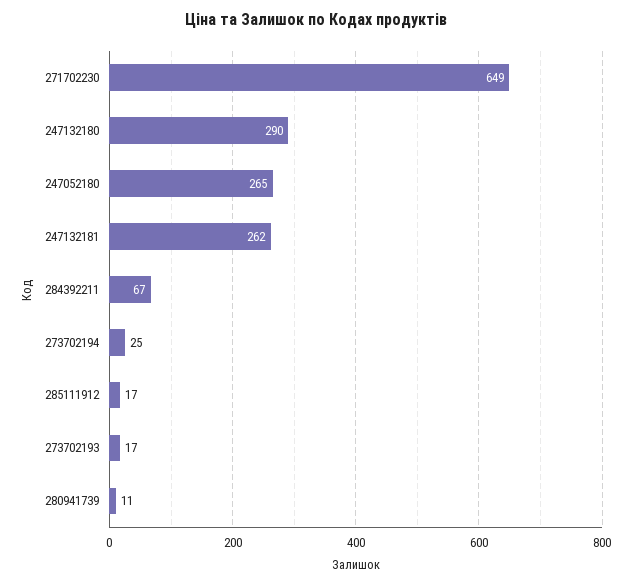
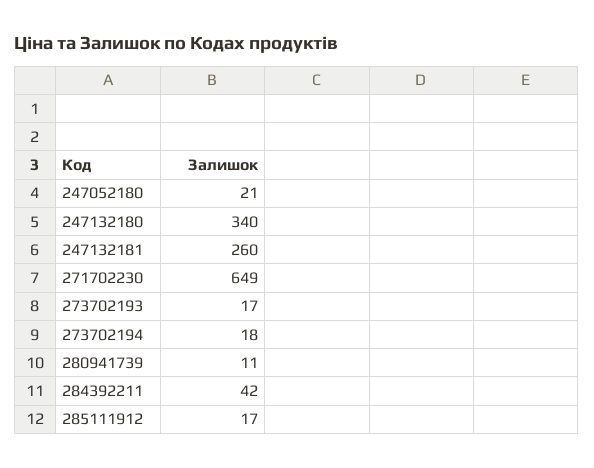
  {
    "271702230": 649,
-   "247132180": 290,
+   "247132180": 340,
-   "247052180": 265,
+   "247052180": 21,
-   "247132181": 262,
+   "247132181": 260,
-   "284392211": 67,
+   "284392211": 42,
-   "273702194": 25,
+   "273702194": 18,
    "285111912": 17,
    "273702193": 17,
    "280941739": 11
  }

